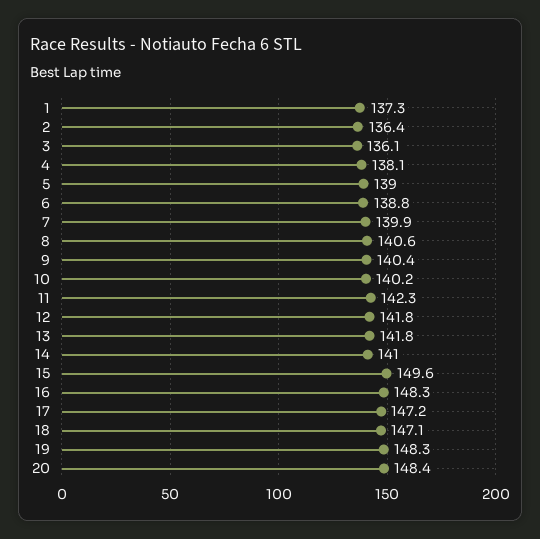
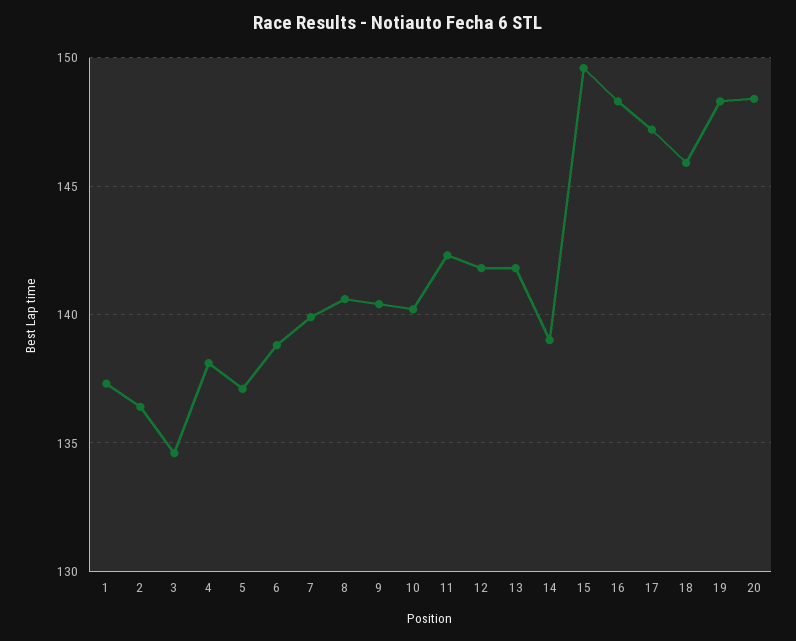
  {
    "1": 137.3,
    "2": 136.4,
-   "3": 136.1,
+   "3": 134.5,
    "4": 138.1,
-   "5": 139,
+   "5": 137,
    "6": 138.8,
    "7": 139.9,
    "8": 140.6,
    "9": 140.4,
    "10": 140.2,
    "11": 142.3,
    "12": 141.8,
    "13": 141.8,
-   "14": 141,
+   "14": 139,
    "15": 149.6,
    "16": 148.3,
    "17": 147.2,
-   "18": 147.1,
+   "18": 146,
    "19": 148.3,
    "20": 148.4
  }

